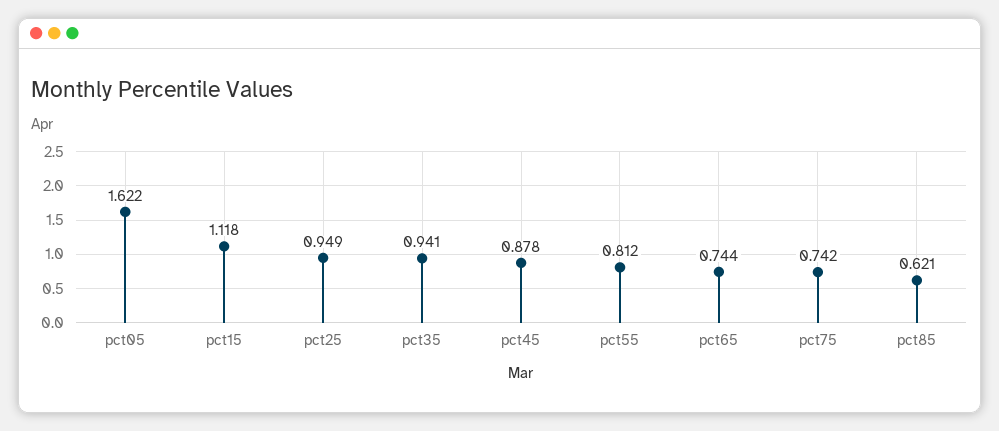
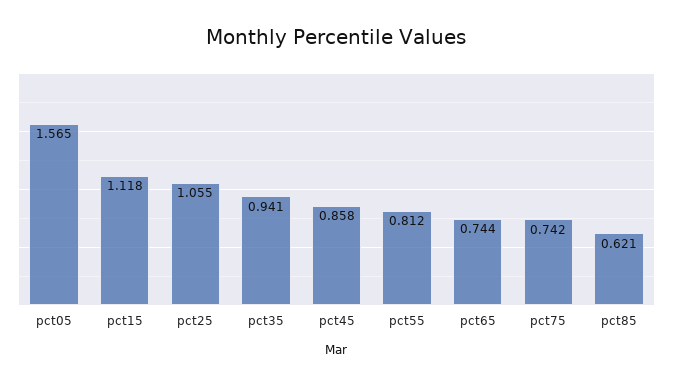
  {
-   "pct05": 1.622,
+   "pct05": 1.565,
    "pct15": 1.118,
-   "pct25": 0.949,
+   "pct25": 1.055,
    "pct35": 0.941,
-   "pct45": 0.878,
+   "pct45": 0.858,
    "pct55": 0.812,
    "pct65": 0.744,
    "pct75": 0.742,
    "pct85": 0.621
  }

